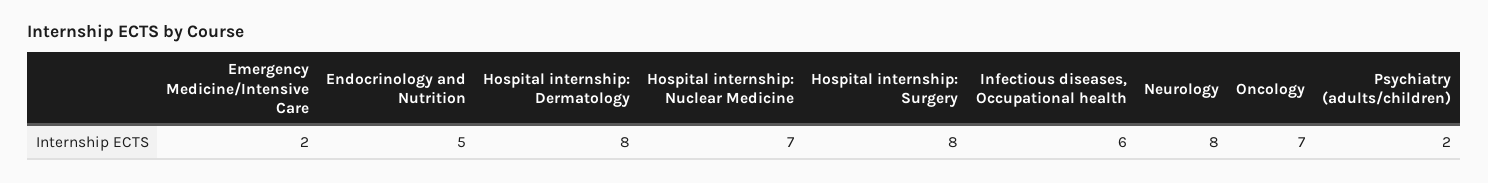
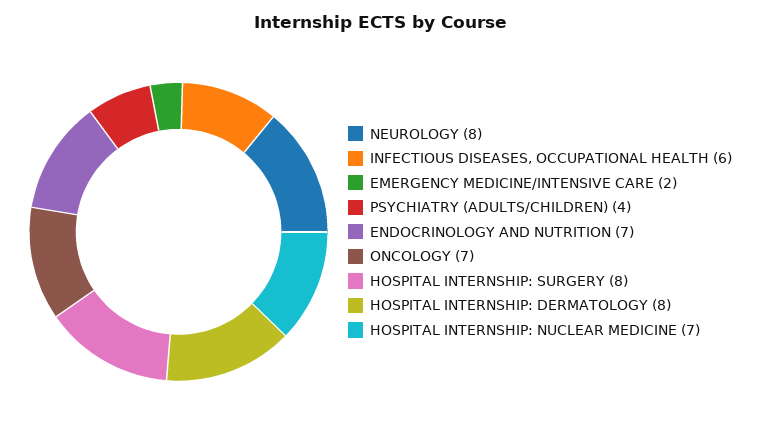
  {
    "Emergency Medicine/Intensive Care": 2,
-   "Endocrinology and Nutrition": 5,
+   "Endocrinology and Nutrition": 7,
    "Hospital internship: Dermatology": 8,
    "Hospital internship: Nuclear Medicine": 7,
    "Hospital internship: Surgery": 8,
    "Infectious diseases, Occupational health": 6,
    "Neurology": 8,
    "Oncology": 7,
-   "Psychiatry (adults/children)": 2
+   "Psychiatry (adults/children)": 4
  }

